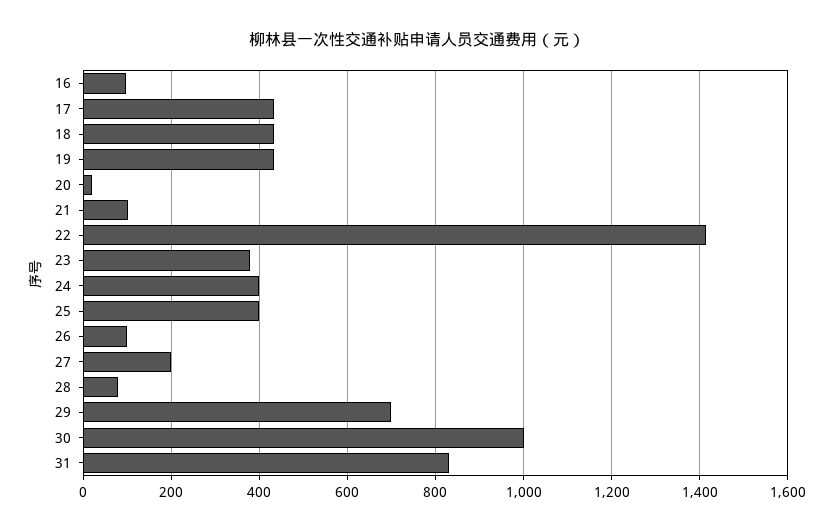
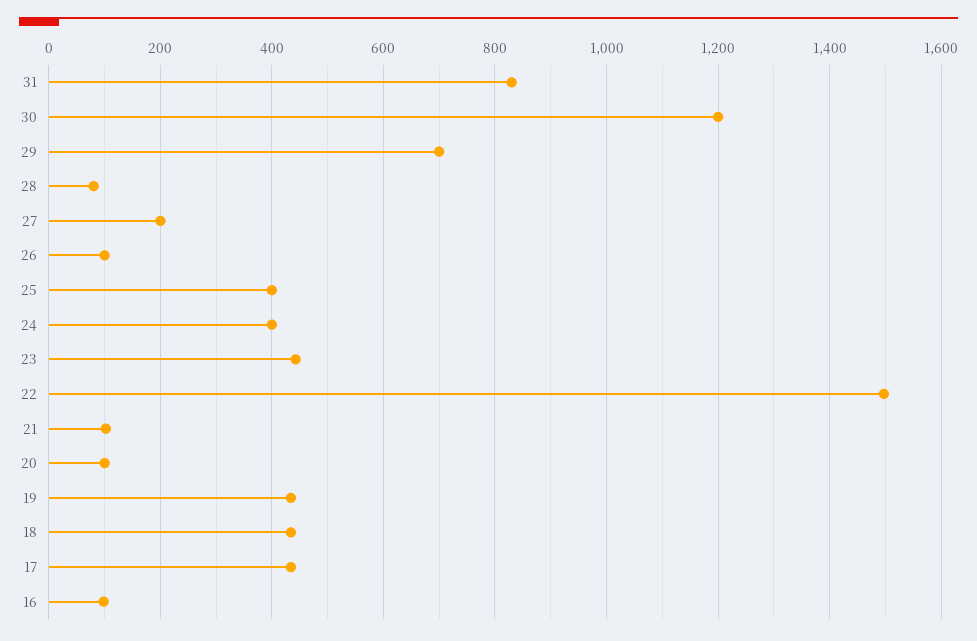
  {
    "16": 100,
    "17": 440,
    "18": 440,
    "19": 440,
-   "20": 20,
+   "20": 100,
    "21": 100,
-   "22": 1420,
+   "22": 1500,
-   "23": 380,
+   "23": 440,
    "24": 400,
    "25": 400,
    "26": 100,
    "27": 200,
    "28": 80,
    "29": 700,
-   "30": 1000,
+   "30": 1200,
    "31": 840
  }

